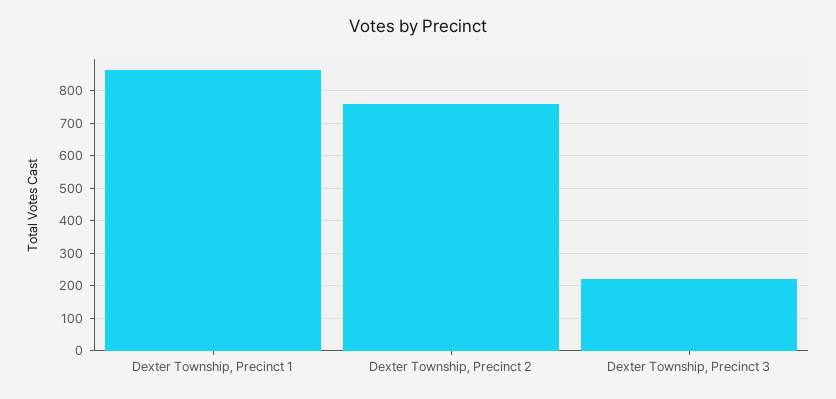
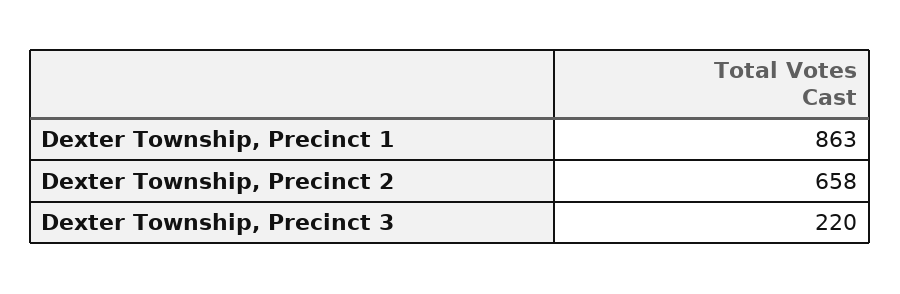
  {
    "Dexter Township, Precinct 1": 863,
-   "Dexter Township, Precinct 2": 760,
+   "Dexter Township, Precinct 2": 658,
    "Dexter Township, Precinct 3": 220
  }

